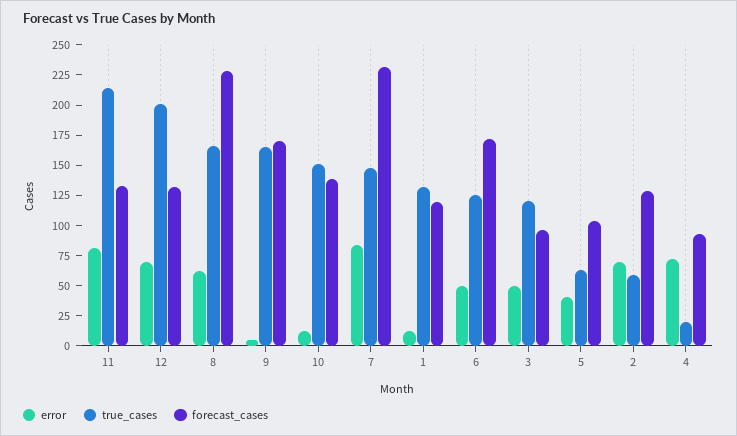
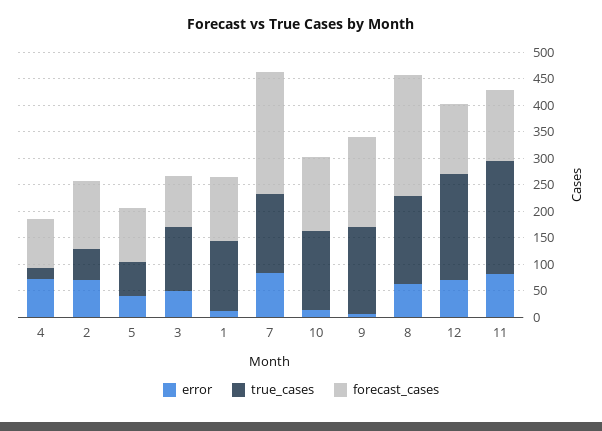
  {
    "error": {
      "11": 75,
      "12": 75,
      "8": 75,
      "9": 0,
      "10": 25,
      "7": 75,
      "1": 0,
-     "6": 50,
      "3": 50,
      "5": 50,
      "2": 75,
      "4": 75
    },
    "true_cases": {
      "11": 225,
      "12": 200,
      "8": 175,
      "9": 175,
      "10": 150,
      "7": 150,
      "1": 125,
-     "6": 125,
      "3": 125,
      "5": 75,
      "2": 50,
      "4": 25
    },
    "forecast_cases": {
      "11": 125,
      "12": 125,
      "8": 225,
      "9": 175,
      "10": 150,
      "7": 225,
      "1": 125,
-     "6": 175,
      "3": 100,
      "5": 100,
      "2": 125,
      "4": 100
    }
  }

